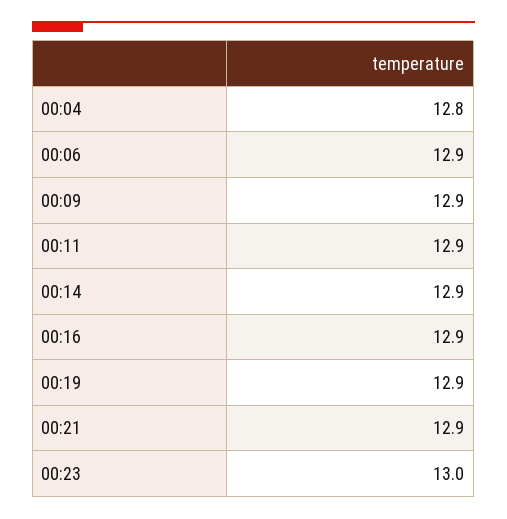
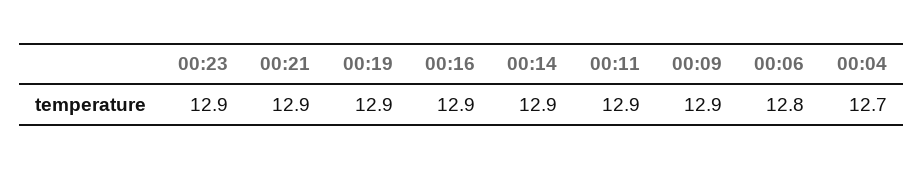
  {
-   "00:04": 12.8,
+   "00:04": 12.7,
-   "00:06": 12.9,
+   "00:06": 12.8,
    "00:09": 12.9,
    "00:11": 12.9,
    "00:14": 12.9,
    "00:16": 12.9,
    "00:19": 12.9,
    "00:21": 12.9,
-   "00:23": 13
+   "00:23": 12.9
  }

